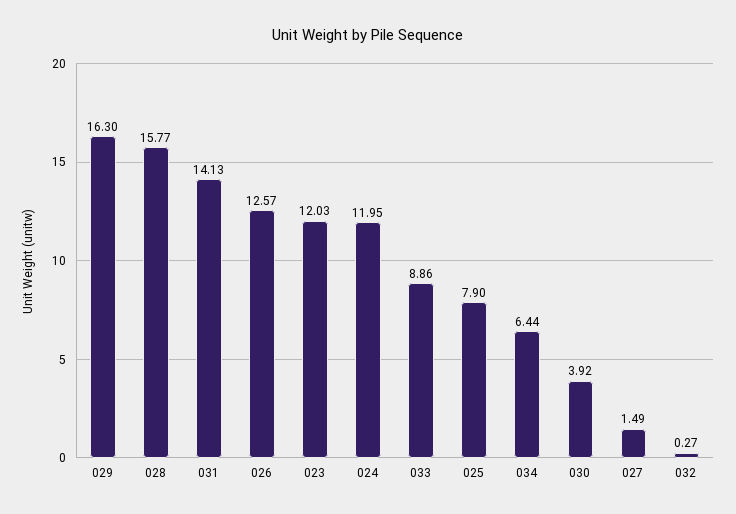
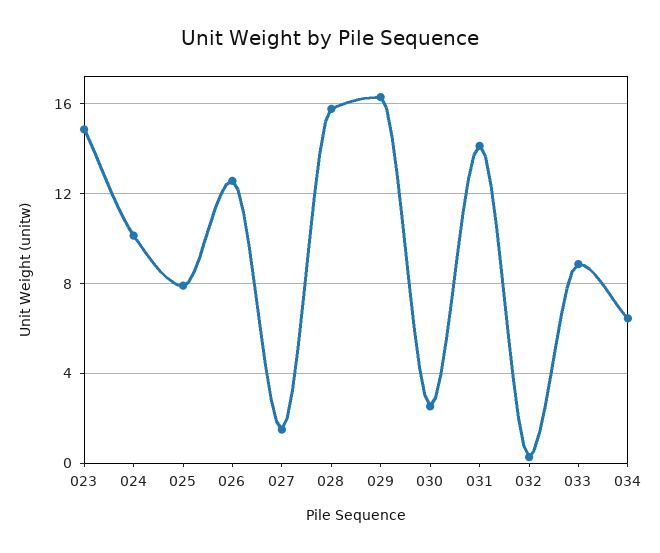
  {
    "029": 16.3,
    "028": 15.77,
    "031": 14.13,
    "026": 12.57,
-   "023": 12.03,
+   "023": 15,
-   "024": 11.95,
+   "024": 10,
    "033": 8.86,
    "025": 7.9,
    "034": 6.44,
-   "030": 3.92,
+   "030": 2.5,
    "027": 1.49,
    "032": 0.27
  }

